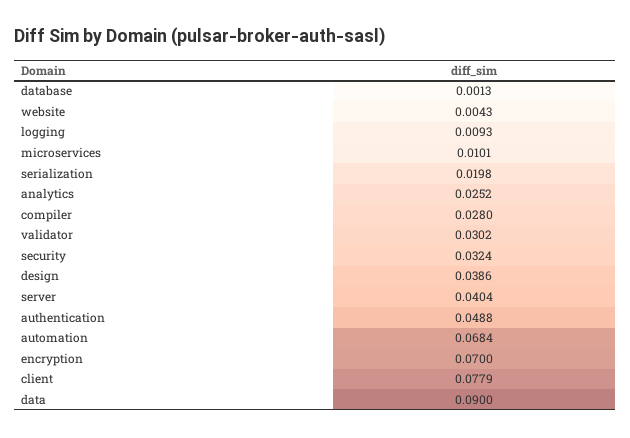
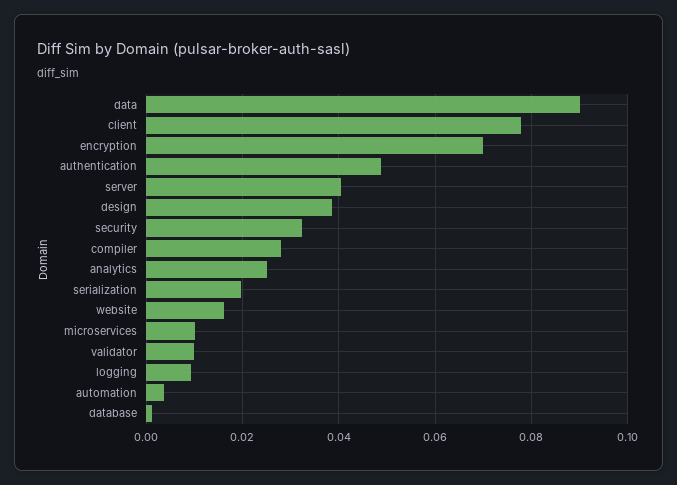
  {
    "database": 0.0013,
-   "website": 0.0043,
+   "website": 0.016,
    "logging": 0.0093,
    "microservices": 0.0101,
    "serialization": 0.0198,
    "analytics": 0.0252,
    "compiler": 0.028,
-   "validator": 0.0302,
+   "validator": 0.01,
    "security": 0.0324,
    "design": 0.0386,
    "server": 0.0404,
    "authentication": 0.0488,
-   "automation": 0.0684,
+   "automation": 0.004,
    "encryption": 0.07,
    "client": 0.0779,
    "data": 0.09
  }

